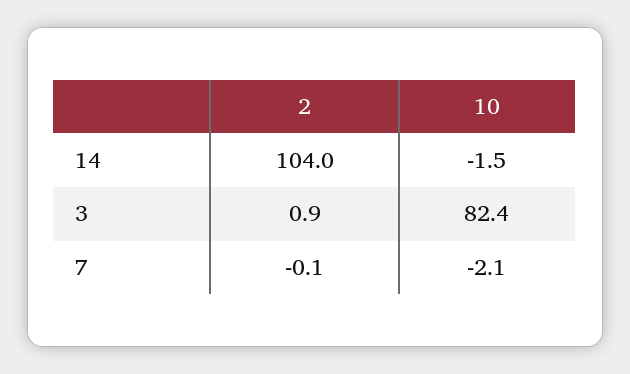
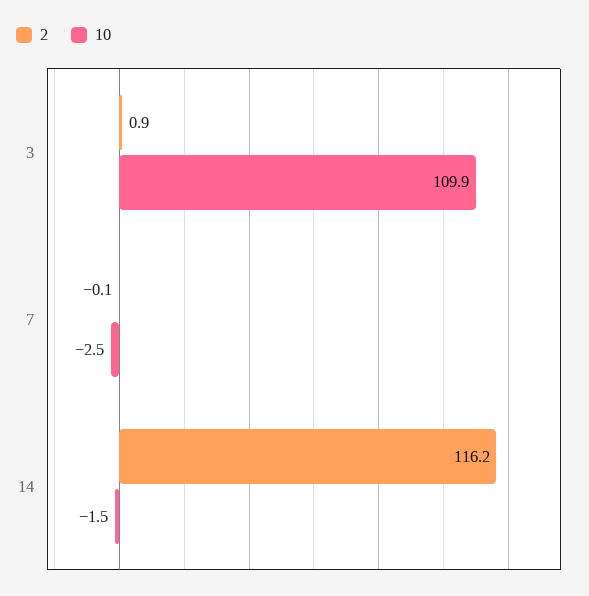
  {
    "2": {
-     "14": 104,
+     "14": 116.2,
      "3": 0.9,
      "7": -0.1
    },
    "10": {
      "14": -1.5,
-     "3": 82.4,
+     "3": 109.9,
-     "7": -2.1
+     "7": -2.5
    }
  }

